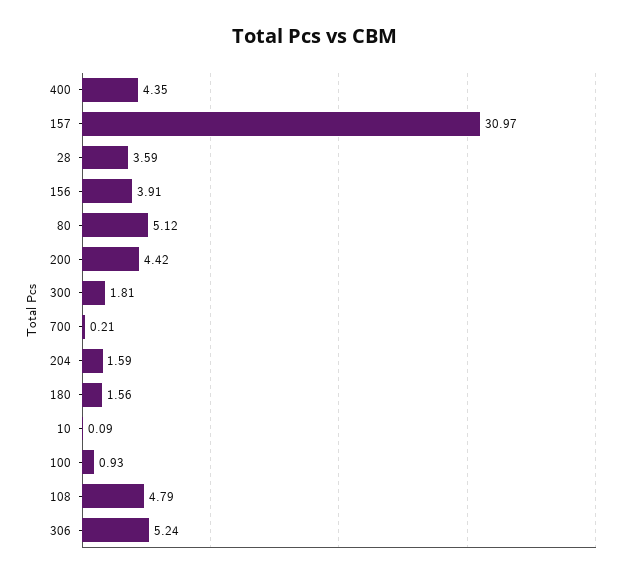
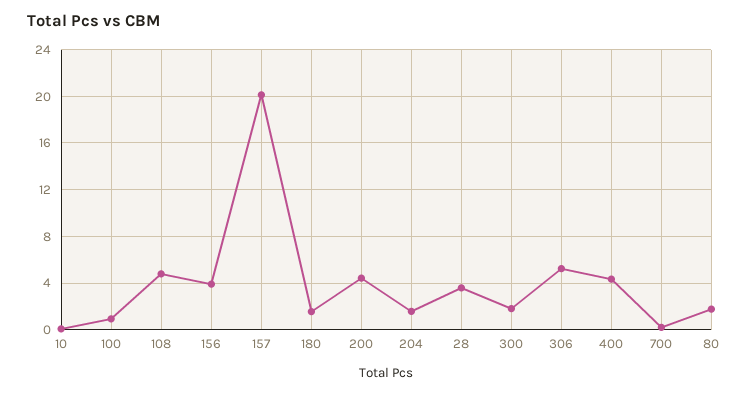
  {
    "400": 4.35,
-   "157": 30.97,
+   "157": 20,
    "28": 3.59,
    "156": 3.91,
-   "80": 5.12,
+   "80": 2,
    "200": 4.42,
    "300": 1.81,
    "700": 0.21,
    "204": 1.59,
    "180": 1.56,
    "10": 0.09,
    "100": 0.93,
    "108": 4.79,
    "306": 5.24
  }

